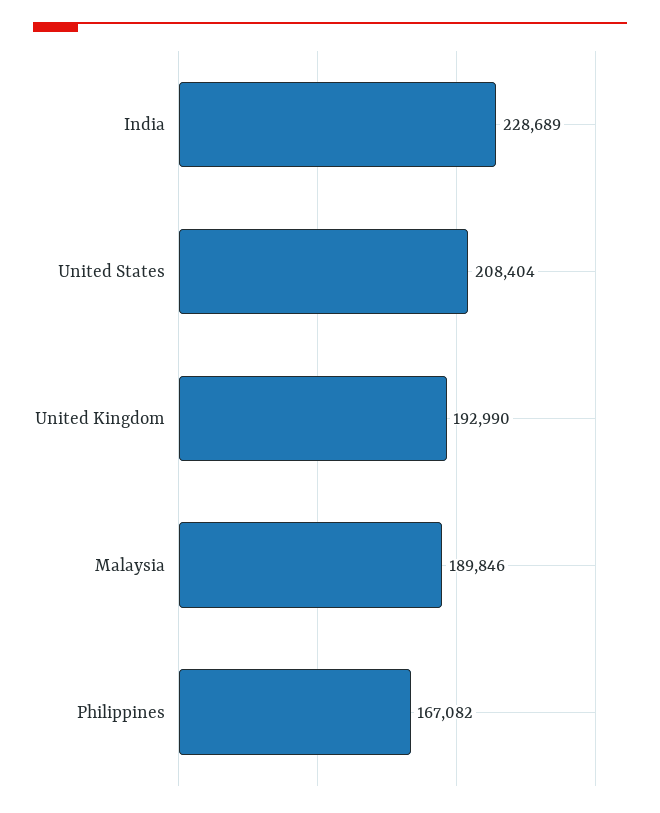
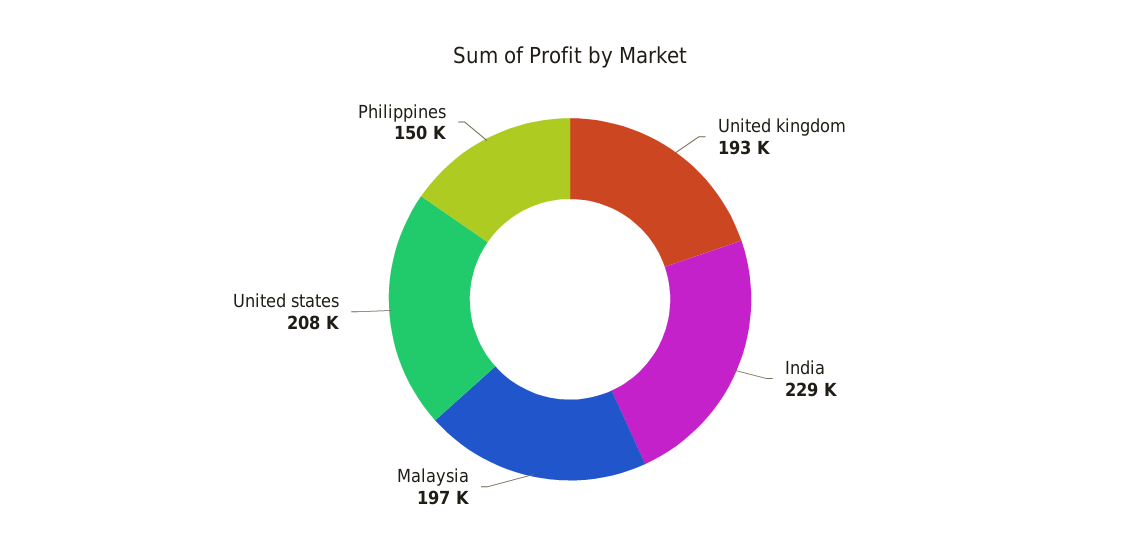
  {
    "India": 228689,
    "United States": 208404,
    "United Kingdom": 192990,
-   "Malaysia": 189846,
+   "Malaysia": 197000,
-   "Philippines": 167082
+   "Philippines": 150000
  }

